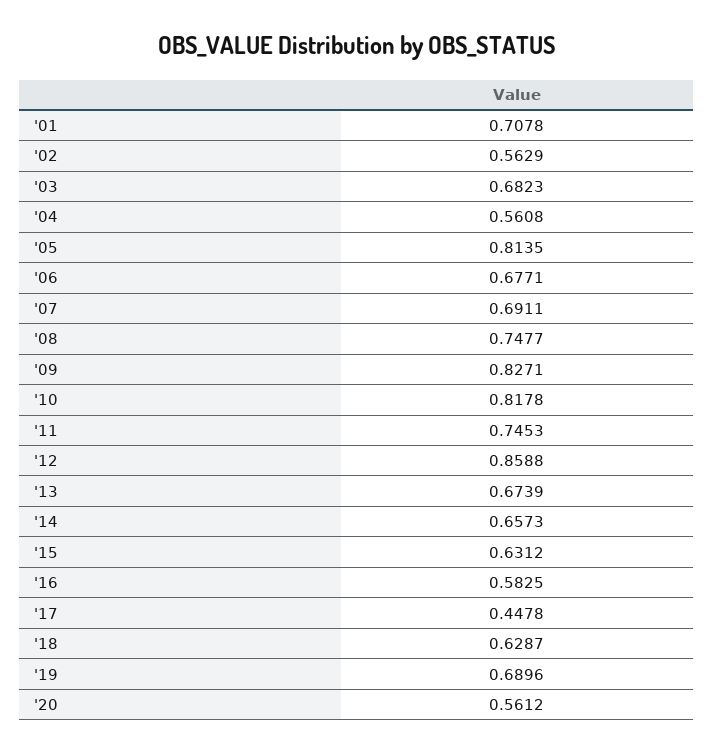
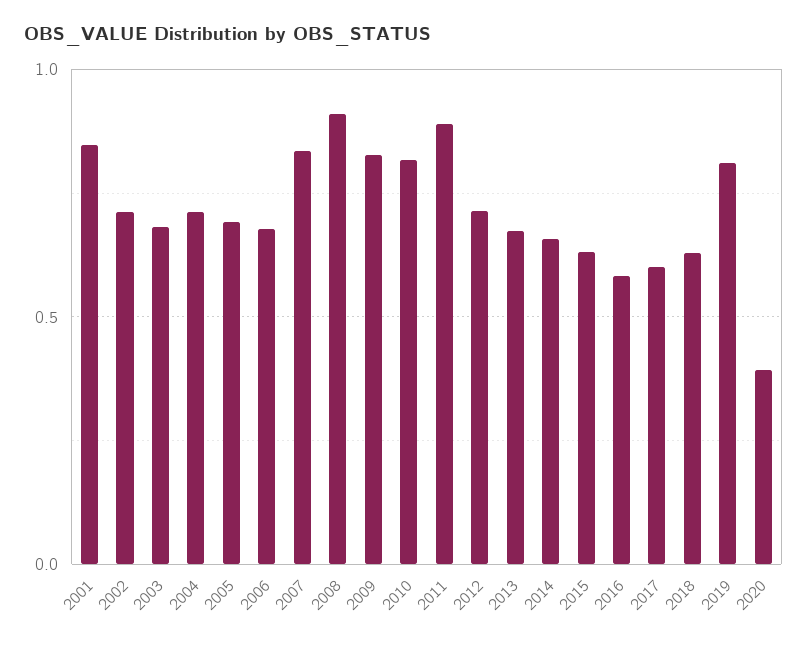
  {
-   "'01": 0.7078,
+   "'01": 0.85,
-   "'02": 0.5629,
+   "'02": 0.7,
    "'03": 0.6823,
-   "'04": 0.5608,
+   "'04": 0.7,
-   "'05": 0.8135,
+   "'05": 0.7,
    "'06": 0.6771,
-   "'07": 0.6911,
+   "'07": 0.85,
-   "'08": 0.7477,
+   "'08": 0.9,
    "'09": 0.8271,
    "'10": 0.8178,
-   "'11": 0.7453,
+   "'11": 0.9,
-   "'12": 0.8588,
+   "'12": 0.7,
    "'13": 0.6739,
    "'14": 0.6573,
    "'15": 0.6312,
    "'16": 0.5825,
-   "'17": 0.4478,
+   "'17": 0.6,
    "'18": 0.6287,
-   "'19": 0.6896,
+   "'19": 0.8,
-   "'20": 0.5612
+   "'20": 0.4
  }

